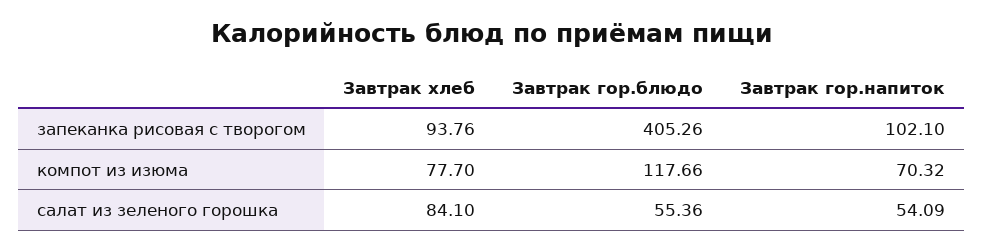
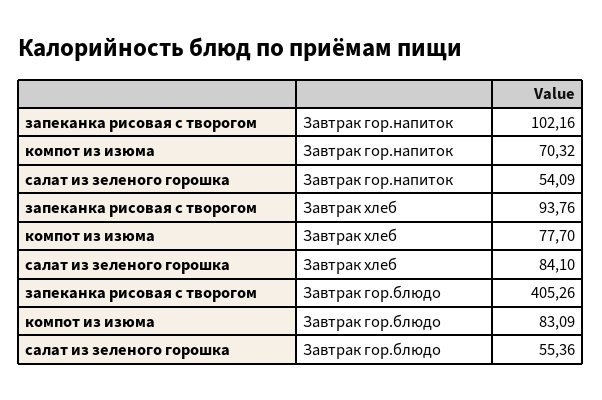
  {
    "Завтрак хлеб": {
      "запеканка рисовая с творогом": 93.76,
      "компот из изюма": 77.7,
      "салат из зеленого горошка": 84.1
    },
    "Завтрак гор.блюдо": {
      "запеканка рисовая с творогом": 405.26,
-     "компот из изюма": 117.66,
+     "компот из изюма": 83.09,
      "салат из зеленого горошка": 55.36
    },
    "Завтрак гор.напиток": {
-     "запеканка рисовая с творогом": 102.1,
+     "запеканка рисовая с творогом": 102.16,
      "компот из изюма": 70.32,
      "салат из зеленого горошка": 54.09
    }
  }

